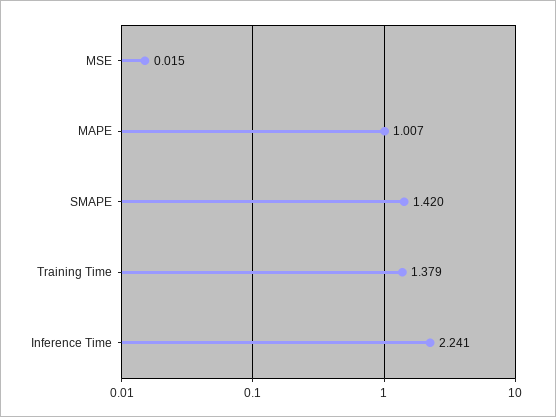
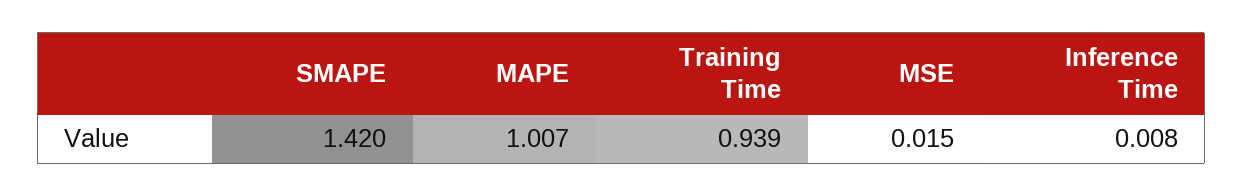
  {
    "MSE": 0.015,
    "MAPE": 1.007,
    "SMAPE": 1.42,
-   "Training Time": 1.379,
+   "Training Time": 0.939,
-   "Inference Time": 2.241
+   "Inference Time": 0.008
  }

